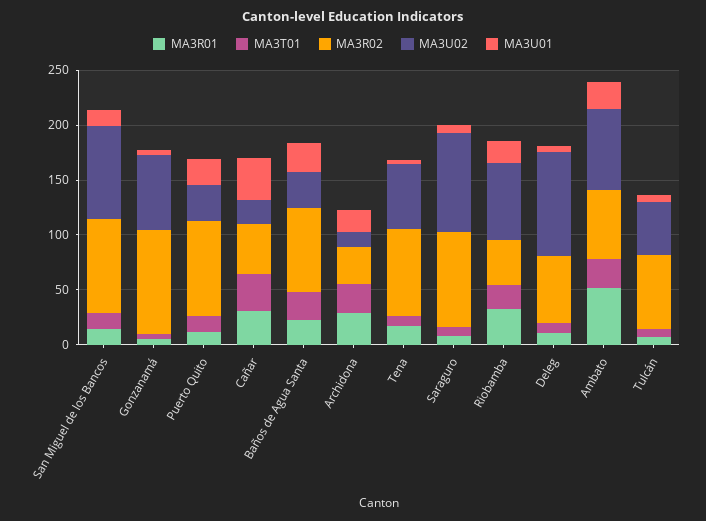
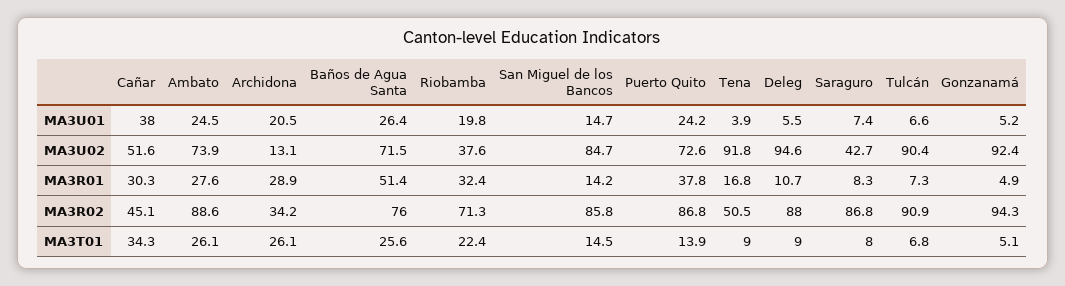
  {
    "MA3R01": {
      "San Miguel de los Bancos": 14.2,
      "Gonzanamá": 4.9,
-     "Puerto Quito": 10,
+     "Puerto Quito": 37.8,
      "Cañar": 30.3,
-     "Baños de Agua Santa": 20,
+     "Baños de Agua Santa": 51.4,
      "Archidona": 28.9,
      "Tena": 16.8,
      "Saraguro": 8.3,
      "Riobamba": 32.4,
      "Deleg": 10.7,
-     "Ambato": 50,
+     "Ambato": 27.6,
      "Tulcán": 7.3
    },
    "MA3T01": {
      "San Miguel de los Bancos": 14.5,
      "Gonzanamá": 5.1,
      "Puerto Quito": 13.9,
      "Cañar": 34.3,
      "Baños de Agua Santa": 25.6,
      "Archidona": 26.1,
      "Tena": 9,
      "Saraguro": 8,
      "Riobamba": 22.4,
      "Deleg": 9,
      "Ambato": 26.1,
      "Tulcán": 6.8
    },
    "MA3R02": {
      "San Miguel de los Bancos": 85.8,
      "Gonzanamá": 94.3,
      "Puerto Quito": 86.8,
      "Cañar": 45.1,
      "Baños de Agua Santa": 76,
      "Archidona": 34.2,
-     "Tena": 80,
+     "Tena": 50.5,
      "Saraguro": 86.8,
-     "Riobamba": 40,
+     "Riobamba": 71.3,
-     "Deleg": 60,
+     "Deleg": 88,
-     "Ambato": 60,
+     "Ambato": 88.6,
-     "Tulcán": 70
+     "Tulcán": 90.9
    },
    "MA3U02": {
      "San Miguel de los Bancos": 84.7,
-     "Gonzanamá": 70,
+     "Gonzanamá": 92.4,
-     "Puerto Quito": 30,
+     "Puerto Quito": 72.6,
-     "Cañar": 20,
+     "Cañar": 51.6,
-     "Baños de Agua Santa": 30,
+     "Baños de Agua Santa": 71.5,
      "Archidona": 13.1,
-     "Tena": 60,
+     "Tena": 91.8,
-     "Saraguro": 90,
+     "Saraguro": 42.7,
-     "Riobamba": 70,
+     "Riobamba": 37.6,
      "Deleg": 94.6,
      "Ambato": 73.9,
-     "Tulcán": 50
+     "Tulcán": 90.4
    },
    "MA3U01": {
      "San Miguel de los Bancos": 14.7,
      "Gonzanamá": 5.2,
      "Puerto Quito": 24.2,
      "Cañar": 38,
      "Baños de Agua Santa": 26.4,
      "Archidona": 20.5,
      "Tena": 3.9,
      "Saraguro": 7.4,
      "Riobamba": 19.8,
      "Deleg": 5.5,
      "Ambato": 24.5,
      "Tulcán": 6.6
    }
  }

